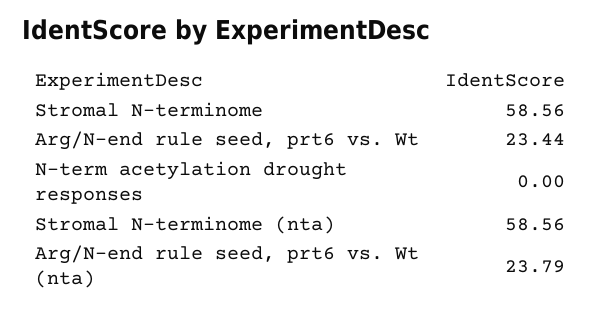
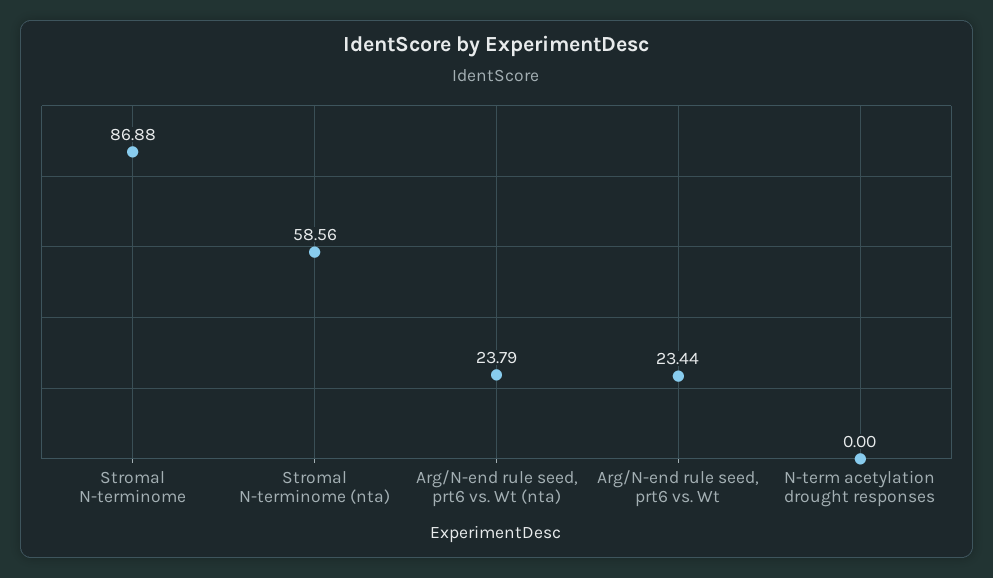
  {
-   "Stromal N-terminome": 58.56,
+   "Stromal N-terminome": 86.88,
    "Arg/N-end rule seed, prt6 vs. Wt": 23.44,
    "N-term acetylation drought responses": 0,
    "Stromal N-terminome (nta)": 58.56,
    "Arg/N-end rule seed, prt6 vs. Wt (nta)": 23.79
  }

